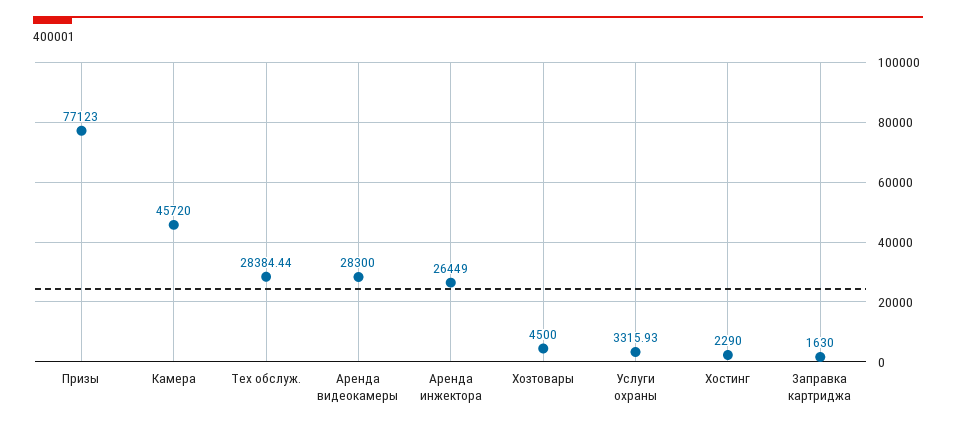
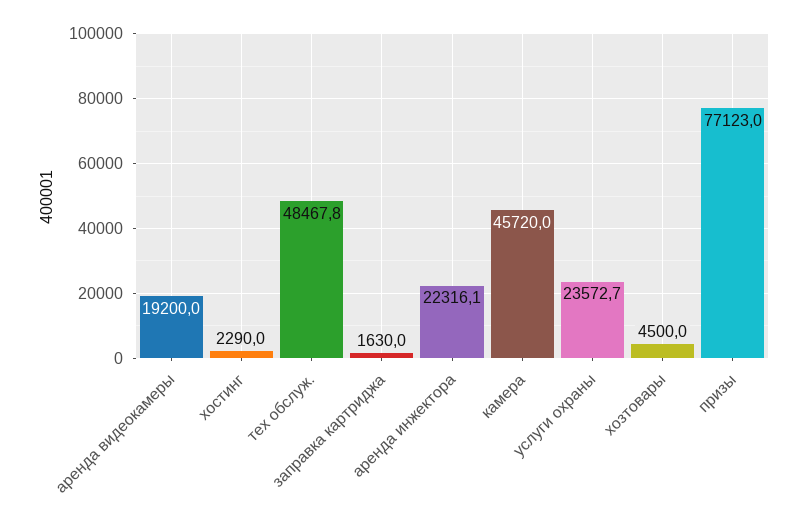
  {
    "Призы": 77123,
    "Камера": 45720,
-   "Тех обслуж.": 28384.44,
+   "Тех обслуж.": 48467.8,
-   "Аренда видеокамеры": 28300,
+   "Аренда видеокамеры": 19200,
-   "Аренда инжектора": 26449,
+   "Аренда инжектора": 22316.1,
    "Хозтовары": 4500,
-   "Услуги охраны": 3315.93,
+   "Услуги охраны": 23572.7,
    "Хостинг": 2290,
    "Заправка картриджа": 1630
  }

